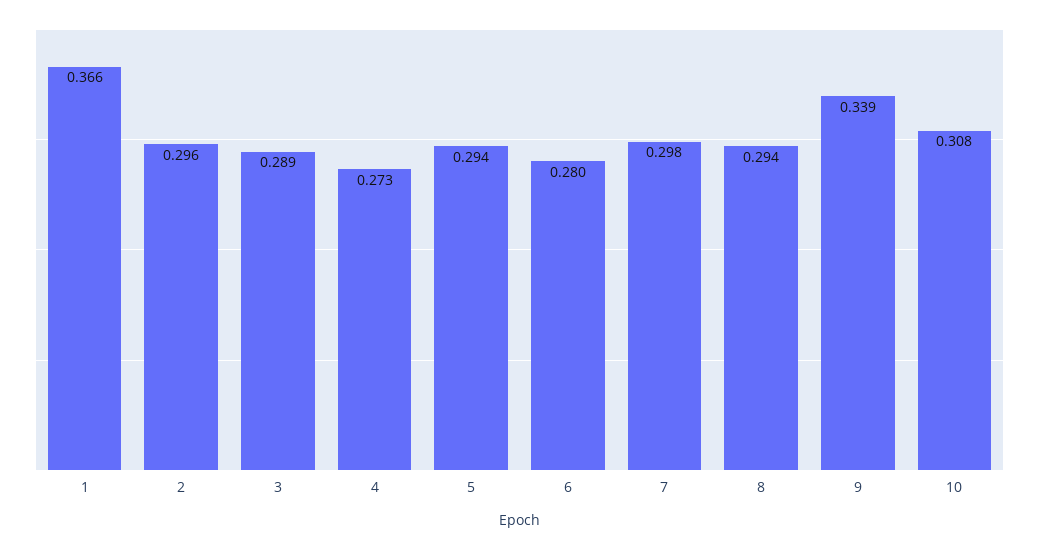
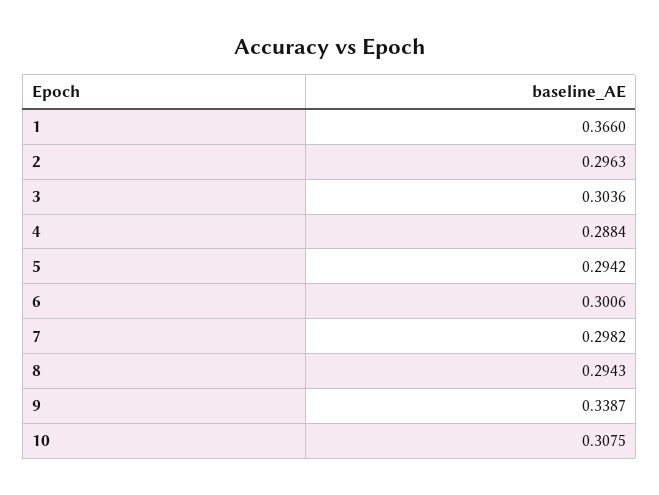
  {
    "1": 0.366,
    "2": 0.2963,
-   "3": 0.289,
+   "3": 0.3036,
-   "4": 0.273,
+   "4": 0.2884,
    "5": 0.2942,
-   "6": 0.28,
+   "6": 0.3006,
    "7": 0.2982,
    "8": 0.2943,
    "9": 0.3387,
    "10": 0.3075
  }

